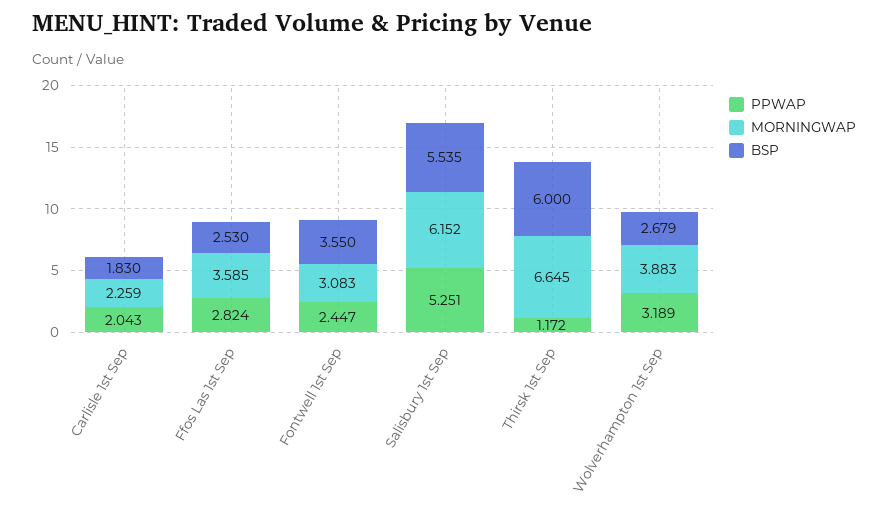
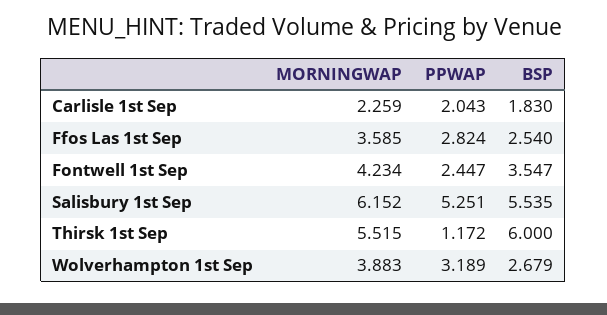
  {
    "PPWAP": {
      "Carlisle 1st Sep": 2.043,
      "Ffos Las 1st Sep": 2.824,
      "Fontwell 1st Sep": 2.447,
      "Salisbury 1st Sep": 5.251,
      "Thirsk 1st Sep": 1.172,
      "Wolverhampton 1st Sep": 3.189
    },
    "MORNINGWAP": {
      "Carlisle 1st Sep": 2.259,
      "Ffos Las 1st Sep": 3.585,
-     "Fontwell 1st Sep": 3.083,
+     "Fontwell 1st Sep": 4.234,
      "Salisbury 1st Sep": 6.152,
-     "Thirsk 1st Sep": 6.645,
+     "Thirsk 1st Sep": 5.515,
      "Wolverhampton 1st Sep": 3.883
    },
    "BSP": {
      "Carlisle 1st Sep": 1.83,
-     "Ffos Las 1st Sep": 2.53,
+     "Ffos Las 1st Sep": 2.54,
-     "Fontwell 1st Sep": 3.55,
+     "Fontwell 1st Sep": 3.547,
      "Salisbury 1st Sep": 5.535,
      "Thirsk 1st Sep": 6,
      "Wolverhampton 1st Sep": 2.679
    }
  }

